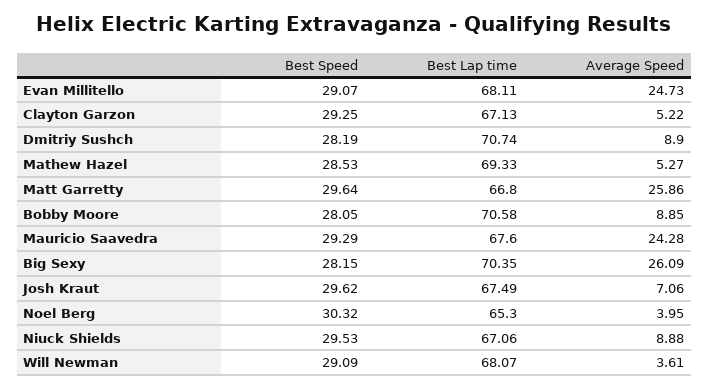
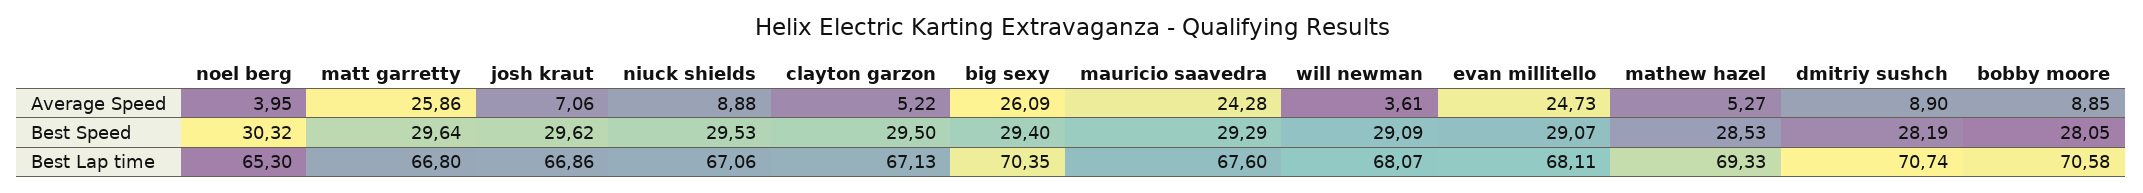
  {
    "Best Speed": {
      "Evan Millitello": 29.07,
-     "Clayton Garzon": 29.25,
+     "Clayton Garzon": 29.5,
      "Dmitriy Sushch": 28.19,
      "Mathew Hazel": 28.53,
      "Matt Garretty": 29.64,
      "Bobby Moore": 28.05,
      "Mauricio Saavedra": 29.29,
-     "Big Sexy": 28.15,
+     "Big Sexy": 29.4,
      "Josh Kraut": 29.62,
      "Noel Berg": 30.32,
      "Niuck Shields": 29.53,
      "Will Newman": 29.09
    },
    "Best Lap time": {
      "Evan Millitello": 68.11,
      "Clayton Garzon": 67.13,
      "Dmitriy Sushch": 70.74,
      "Mathew Hazel": 69.33,
      "Matt Garretty": 66.8,
      "Bobby Moore": 70.58,
      "Mauricio Saavedra": 67.6,
      "Big Sexy": 70.35,
-     "Josh Kraut": 67.49,
+     "Josh Kraut": 66.86,
      "Noel Berg": 65.3,
      "Niuck Shields": 67.06,
      "Will Newman": 68.07
    },
    "Average Speed": {
      "Evan Millitello": 24.73,
      "Clayton Garzon": 5.22,
      "Dmitriy Sushch": 8.9,
      "Mathew Hazel": 5.27,
      "Matt Garretty": 25.86,
      "Bobby Moore": 8.85,
      "Mauricio Saavedra": 24.28,
      "Big Sexy": 26.09,
      "Josh Kraut": 7.06,
      "Noel Berg": 3.95,
      "Niuck Shields": 8.88,
      "Will Newman": 3.61
    }
  }

